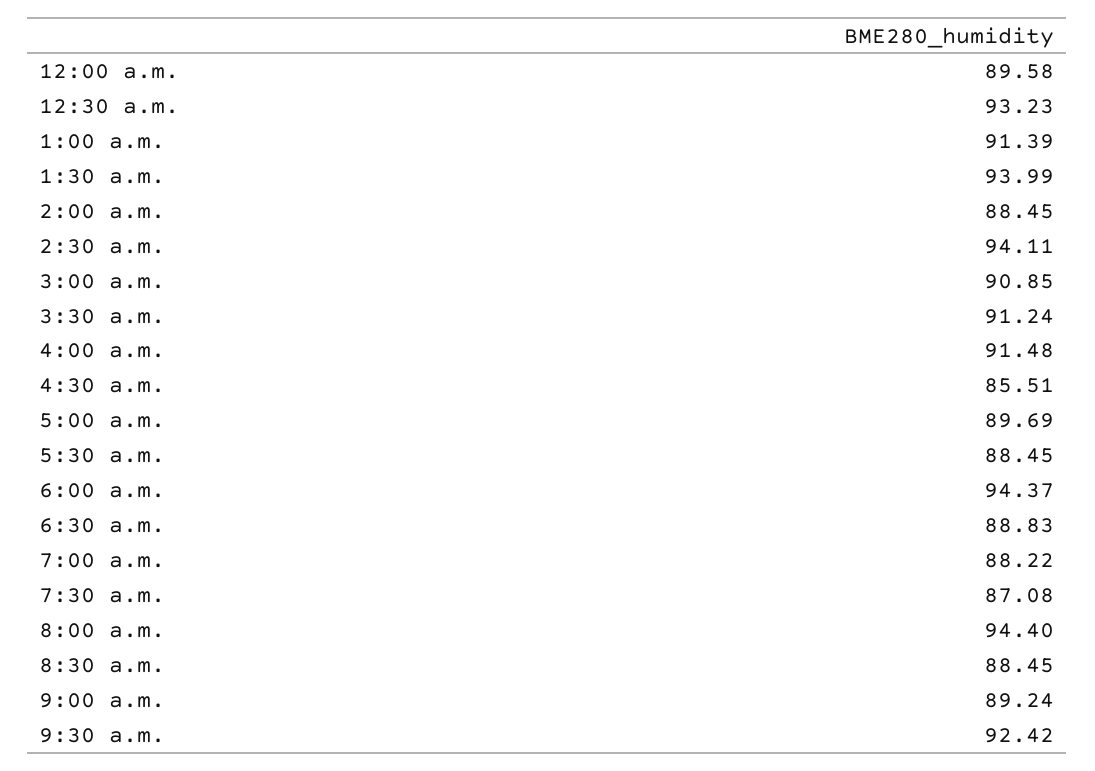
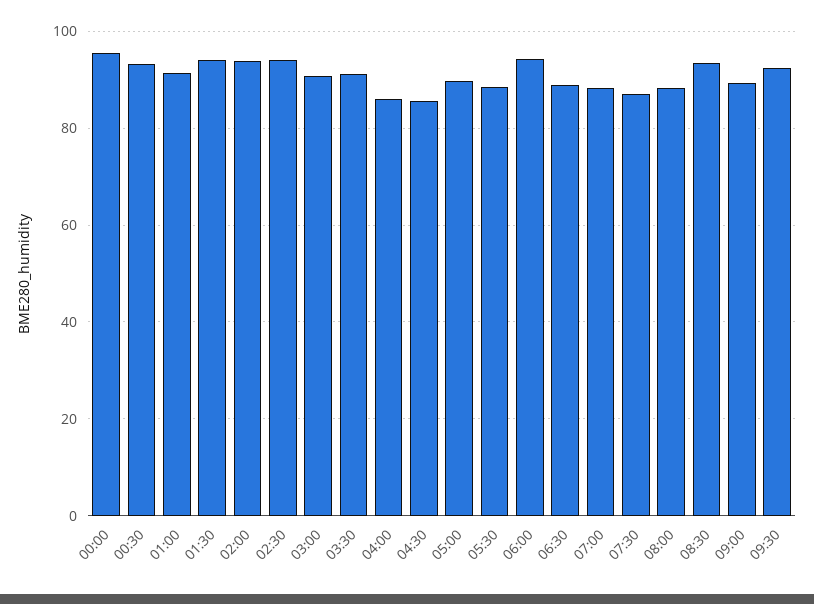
  {
-   "12:00 a.m.": 89.58,
+   "12:00 a.m.": 96,
    "12:30 a.m.": 93.23,
    "1:00 a.m.": 91.39,
    "1:30 a.m.": 93.99,
-   "2:00 a.m.": 88.45,
+   "2:00 a.m.": 94,
    "2:30 a.m.": 94.11,
    "3:00 a.m.": 90.85,
    "3:30 a.m.": 91.24,
-   "4:00 a.m.": 91.48,
+   "4:00 a.m.": 86,
    "4:30 a.m.": 85.51,
    "5:00 a.m.": 89.69,
    "5:30 a.m.": 88.45,
    "6:00 a.m.": 94.37,
    "6:30 a.m.": 88.83,
    "7:00 a.m.": 88.22,
    "7:30 a.m.": 87.08,
-   "8:00 a.m.": 94.4,
+   "8:00 a.m.": 88,
-   "8:30 a.m.": 88.45,
+   "8:30 a.m.": 94,
    "9:00 a.m.": 89.24,
    "9:30 a.m.": 92.42
  }

